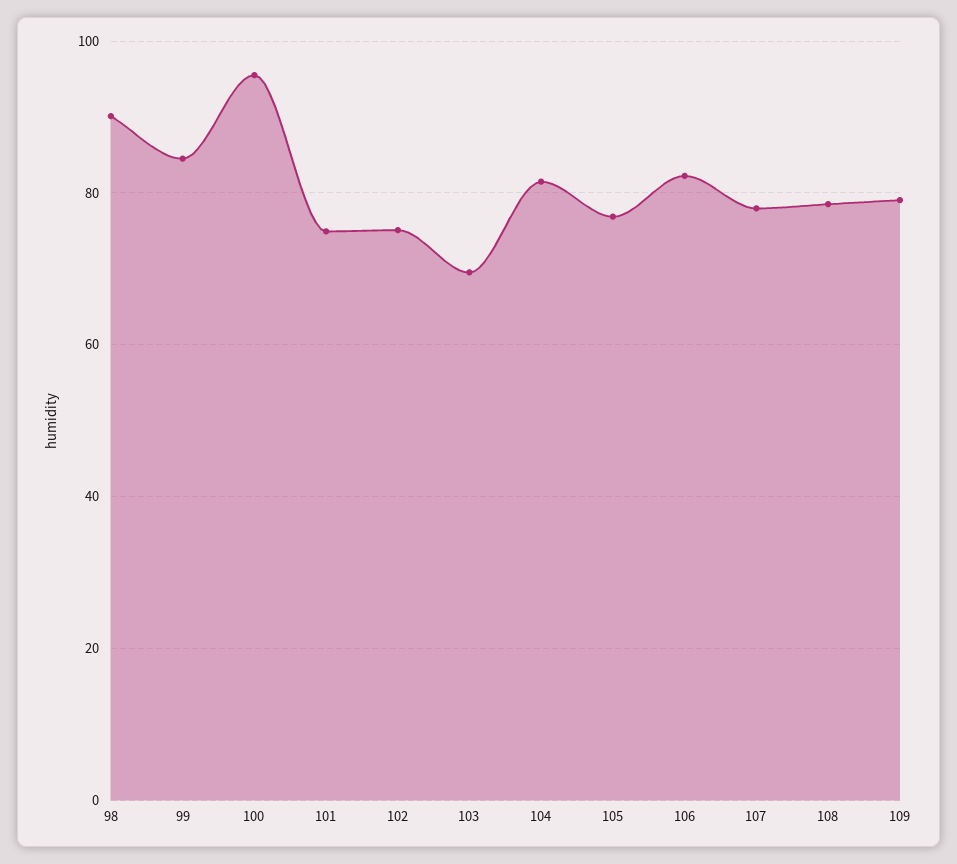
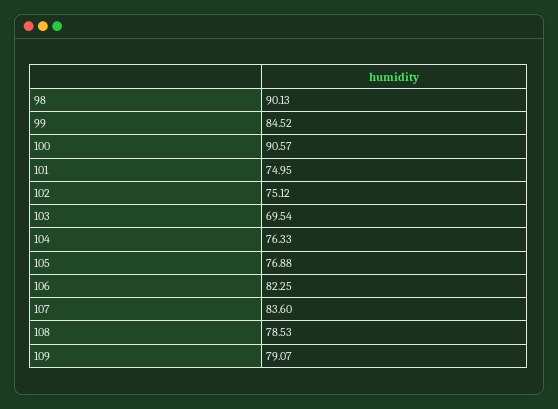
  {
    "98": 90.13,
    "99": 84.52,
-   "100": 96,
+   "100": 90.57,
    "101": 74.95,
    "102": 75.12,
    "103": 69.54,
-   "104": 82,
+   "104": 76.33,
    "105": 76.88,
    "106": 82.25,
-   "107": 78,
+   "107": 83.6,
    "108": 78.53,
    "109": 79.07
  }

